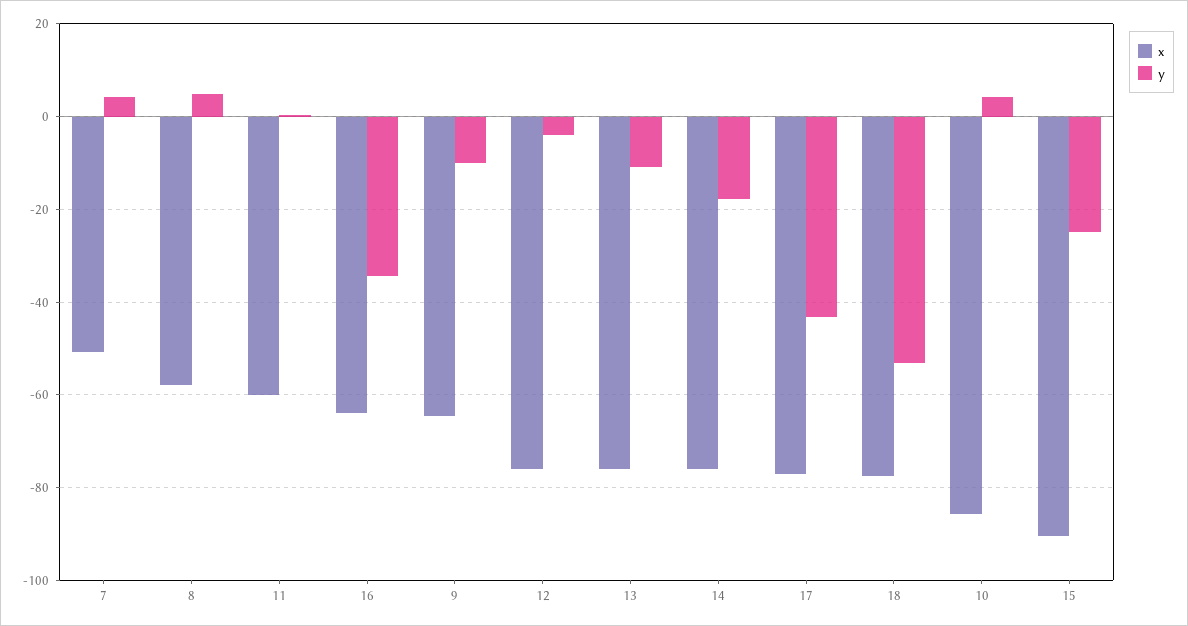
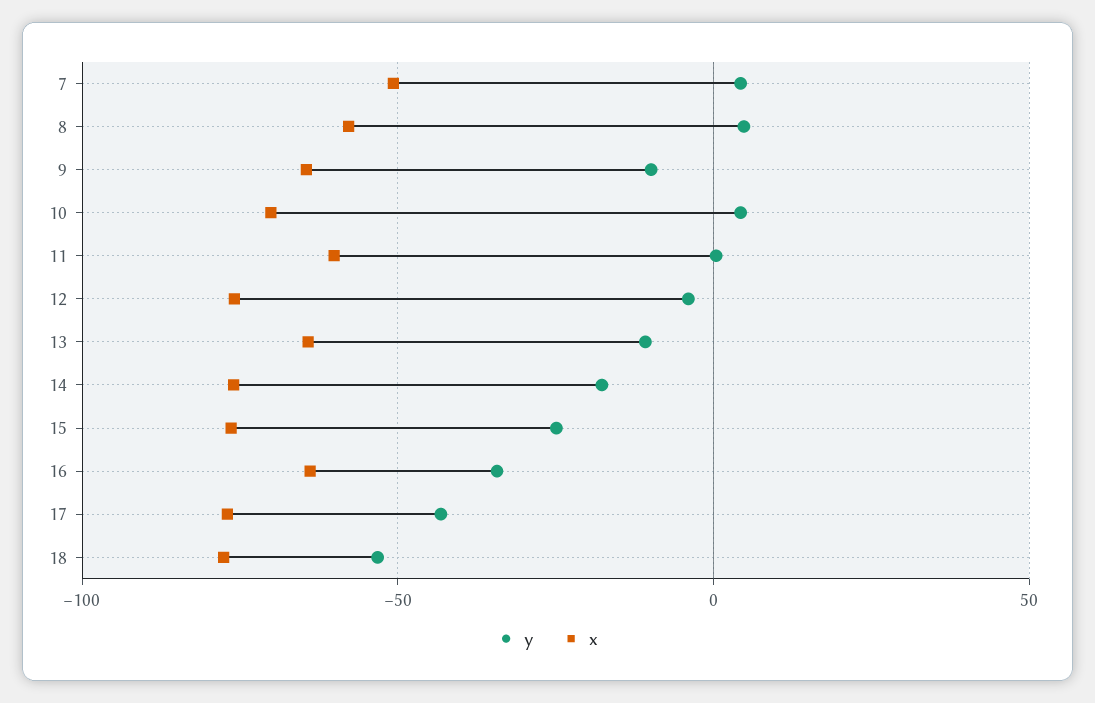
  {
    "x": {
      "7": -50,
      "8": -58,
      "11": -60,
      "16": -64,
      "9": -64,
      "12": -76,
-     "13": -76,
+     "13": -65,
      "14": -76,
      "17": -78,
      "18": -78,
-     "10": -86,
+     "10": -70,
-     "15": -90
+     "15": -75
    },
    "y": {
      "7": 4,
      "8": 4,
      "11": 0,
      "16": -34,
      "9": -10,
      "12": -4,
      "13": -10,
      "14": -18,
      "17": -44,
      "18": -54,
      "10": 4,
      "15": -24
    }
  }

